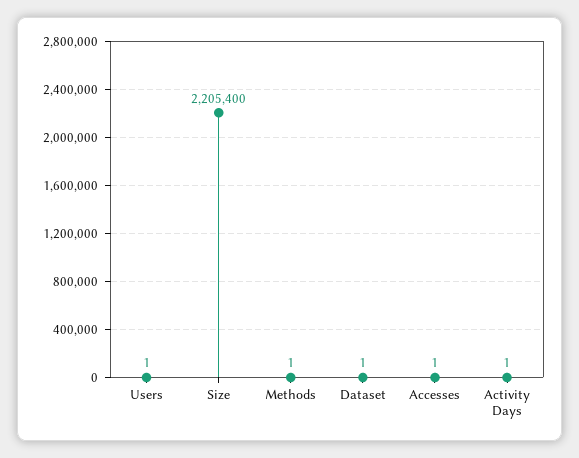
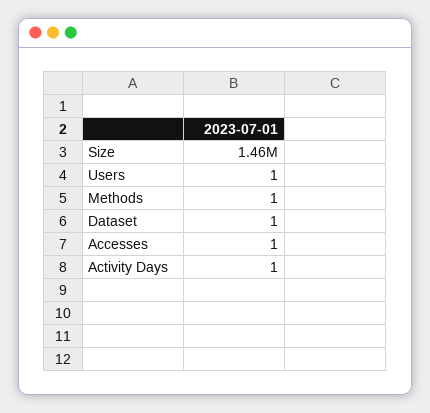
  {
    "Users": 1,
-   "Size": 2205400,
+   "Size": 1460000,
    "Methods": 1,
    "Dataset": 1,
    "Accesses": 1,
    "Activity Days": 1
  }

